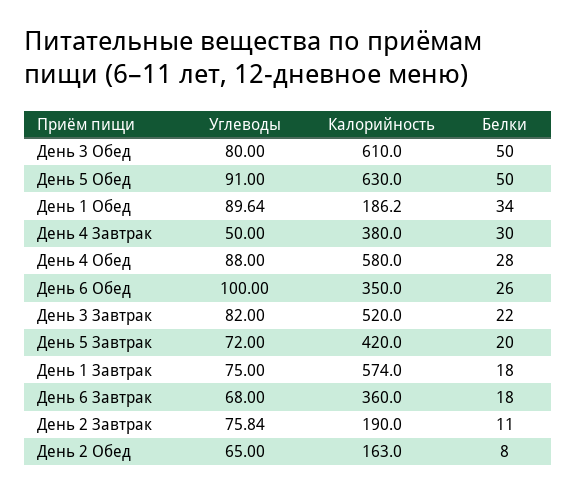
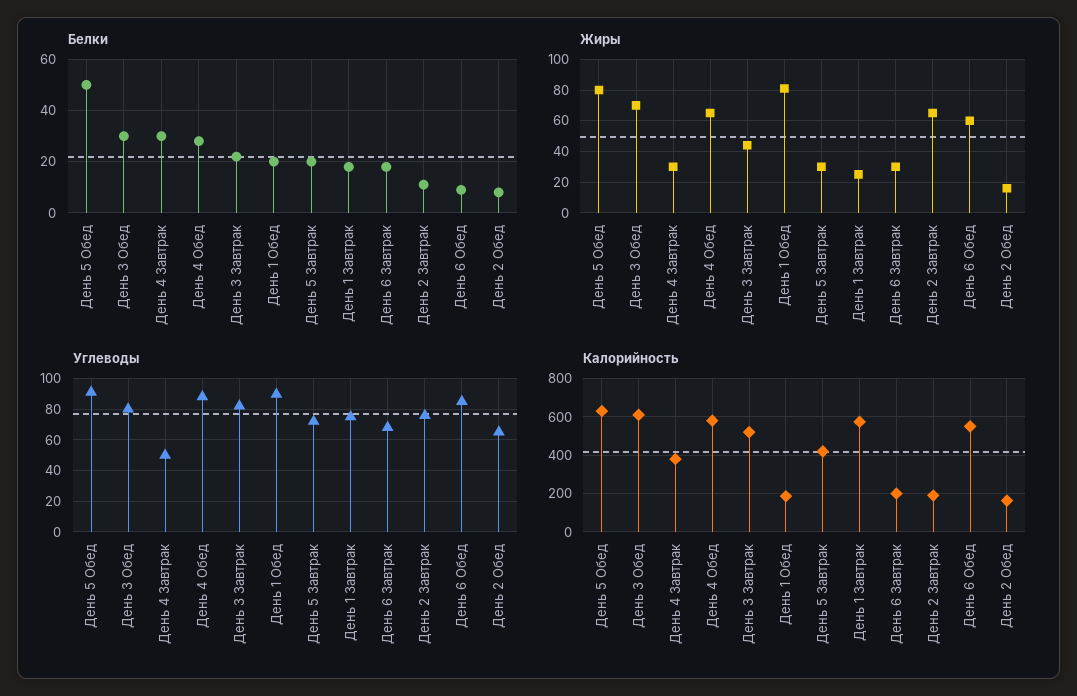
  {
    "Углеводы": {
      "День 3 Обед": 80,
      "День 5 Обед": 91,
      "День 1 Обед": 89.64,
      "День 4 Завтрак": 50,
      "День 4 Обед": 88,
-     "День 6 Обед": 100,
+     "День 6 Обед": 85,
      "День 3 Завтрак": 82,
      "День 5 Завтрак": 72,
      "День 1 Завтрак": 75,
      "День 6 Завтрак": 68,
      "День 2 Завтрак": 75.84,
      "День 2 Обед": 65
    },
    "Калорийность": {
      "День 3 Обед": 610,
      "День 5 Обед": 630,
      "День 1 Обед": 186.2,
      "День 4 Завтрак": 380,
      "День 4 Обед": 580,
-     "День 6 Обед": 350,
+     "День 6 Обед": 550,
      "День 3 Завтрак": 520,
      "День 5 Завтрак": 420,
      "День 1 Завтрак": 574,
-     "День 6 Завтрак": 360,
+     "День 6 Завтрак": 200,
      "День 2 Завтрак": 190,
      "День 2 Обед": 163
    },
    "Белки": {
-     "День 3 Обед": 50,
+     "День 3 Обед": 30,
      "День 5 Обед": 50,
-     "День 1 Обед": 34,
+     "День 1 Обед": 20,
      "День 4 Завтрак": 30,
      "День 4 Обед": 28,
-     "День 6 Обед": 26,
+     "День 6 Обед": 10,
      "День 3 Завтрак": 22,
      "День 5 Завтрак": 20,
      "День 1 Завтрак": 18,
      "День 6 Завтрак": 18,
      "День 2 Завтрак": 11,
      "День 2 Обед": 8
-   }
+   },
+   "Жиры": {
+     "День 5 Обед": 80,
+     "День 3 Обед": 70,
+     "День 4 Завтрак": 30,
+     "День 4 Обед": 65,
+     "День 3 Завтрак": 45,
+     "День 1 Обед": 80,
+     "День 5 Завтрак": 30,
+     "День 1 Завтрак": 25,
+     "День 6 Завтрак": 30,
+     "День 2 Завтрак": 65,
+     "День 6 Обед": 60,
+     "День 2 Обед": 15
+   }
  }

